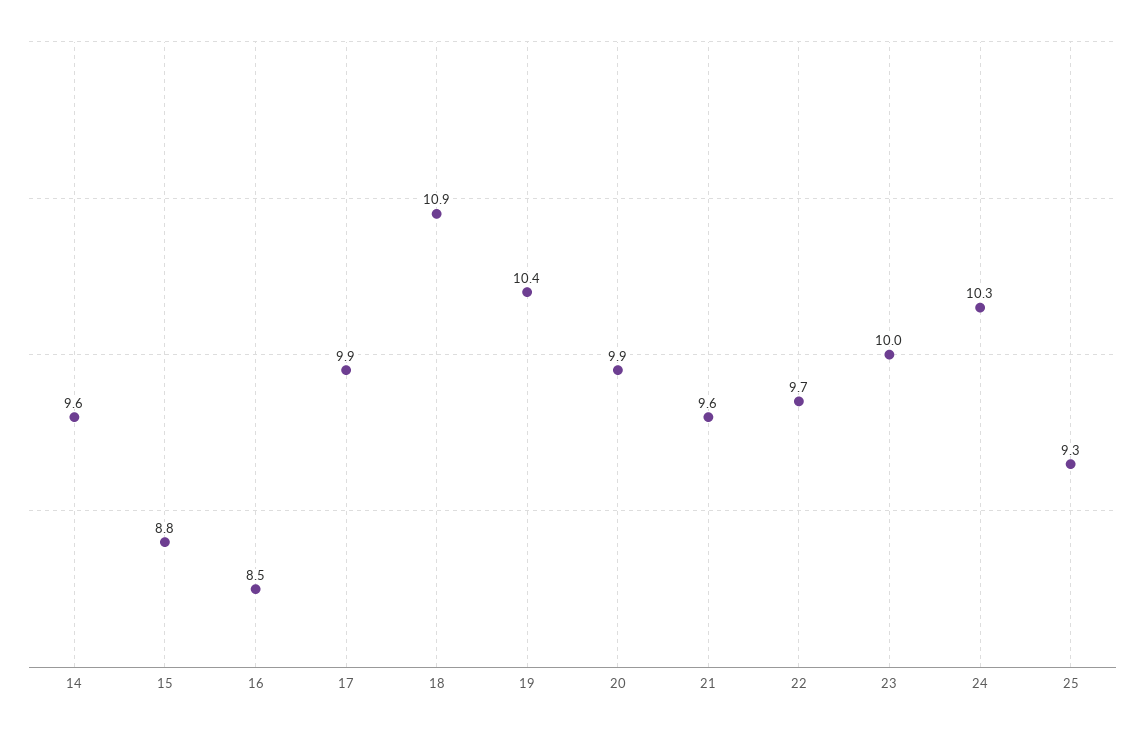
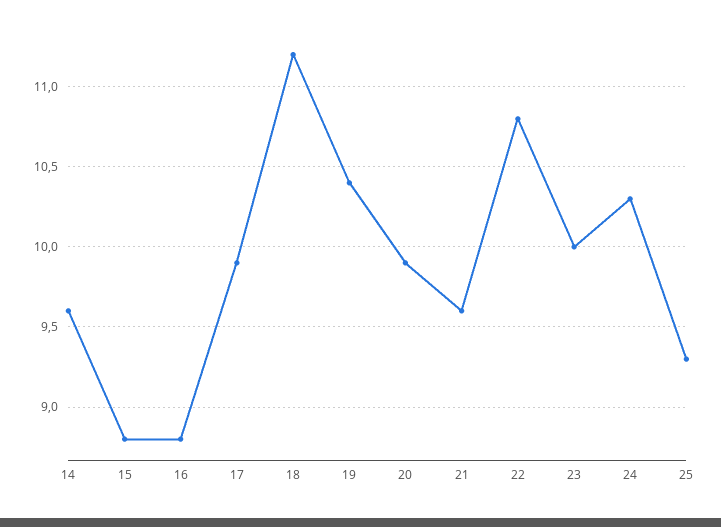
  {
    "14": 9.6,
    "15": 8.8,
-   "16": 8.5,
+   "16": 8.8,
    "17": 9.9,
-   "18": 10.9,
+   "18": 11.2,
    "19": 10.4,
    "20": 9.9,
    "21": 9.6,
-   "22": 9.7,
+   "22": 10.8,
    "23": 10,
    "24": 10.3,
    "25": 9.3
  }

